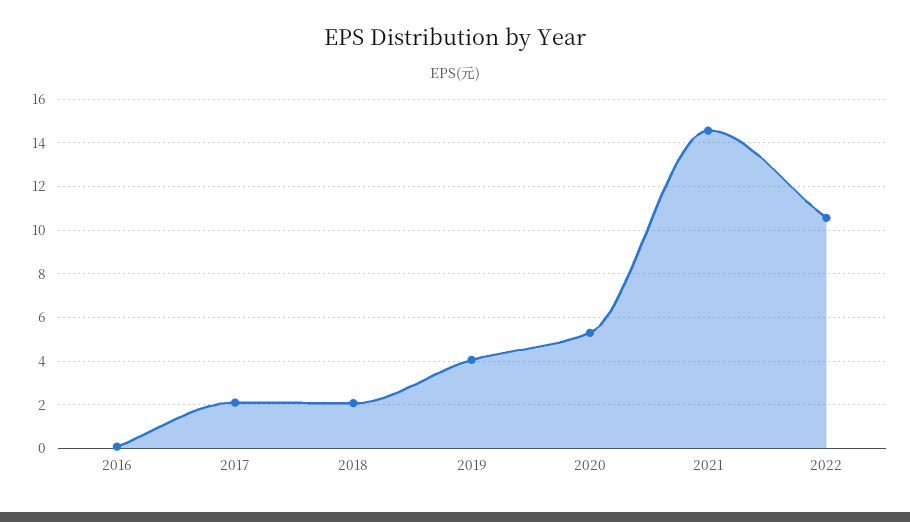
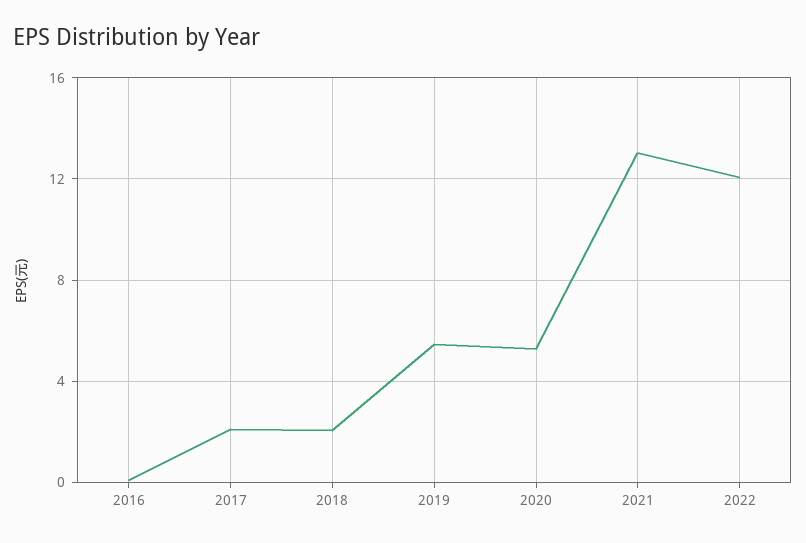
  {
    "2016": 0,
    "2017": 2,
    "2018": 2,
-   "2019": 4,
+   "2019": 5.5,
    "2020": 5.5,
-   "2021": 14.5,
+   "2021": 13,
-   "2022": 10.5
+   "2022": 12
  }

